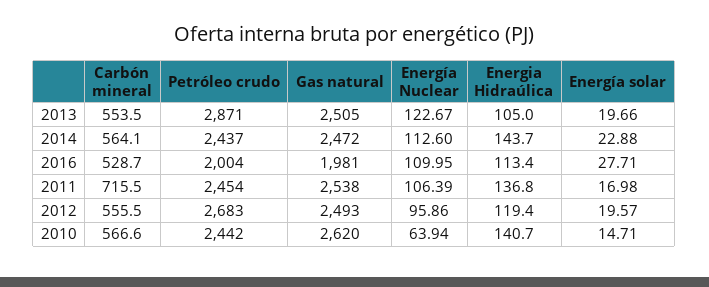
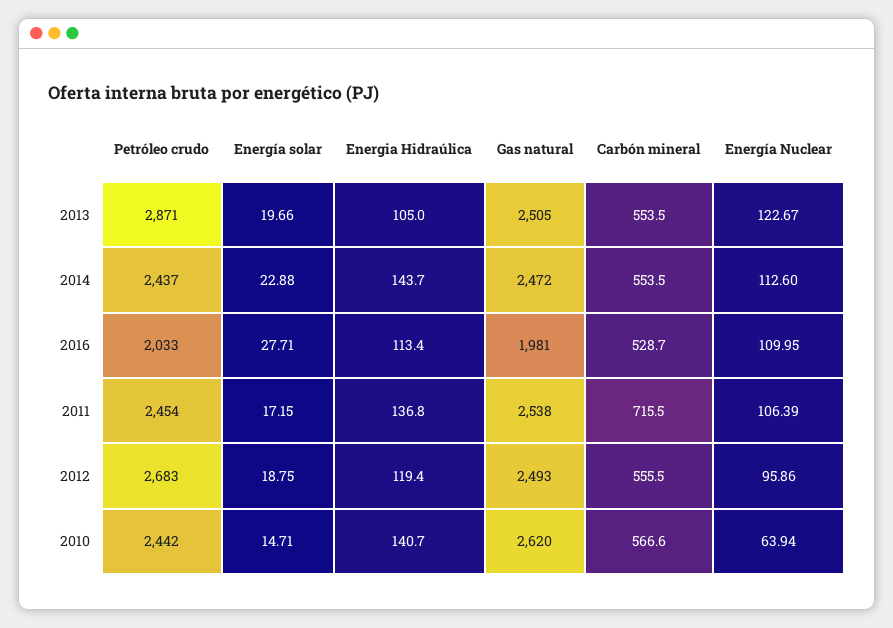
  {
    "Carbón mineral": {
      "2013": 553.5,
-     "2014": 564.1,
+     "2014": 553.5,
      "2016": 528.7,
      "2011": 715.5,
      "2012": 555.5,
      "2010": 566.6
    },
    "Petróleo crudo": {
      "2013": 2871,
      "2014": 2437,
-     "2016": 2004,
+     "2016": 2033,
      "2011": 2454,
      "2012": 2683,
      "2010": 2442
    },
    "Gas natural": {
      "2013": 2505,
      "2014": 2472,
      "2016": 1981,
      "2011": 2538,
      "2012": 2493,
      "2010": 2620
    },
    "Energía Nuclear": {
      "2013": 122.67,
      "2014": 112.6,
      "2016": 109.95,
      "2011": 106.39,
      "2012": 95.86,
      "2010": 63.94
    },
    "Energia Hidraúlica": {
      "2013": 105,
      "2014": 143.7,
      "2016": 113.4,
      "2011": 136.8,
      "2012": 119.4,
      "2010": 140.7
    },
    "Energía solar": {
      "2013": 19.66,
      "2014": 22.88,
      "2016": 27.71,
-     "2011": 16.98,
+     "2011": 17.15,
-     "2012": 19.57,
+     "2012": 18.75,
      "2010": 14.71
    }
  }

